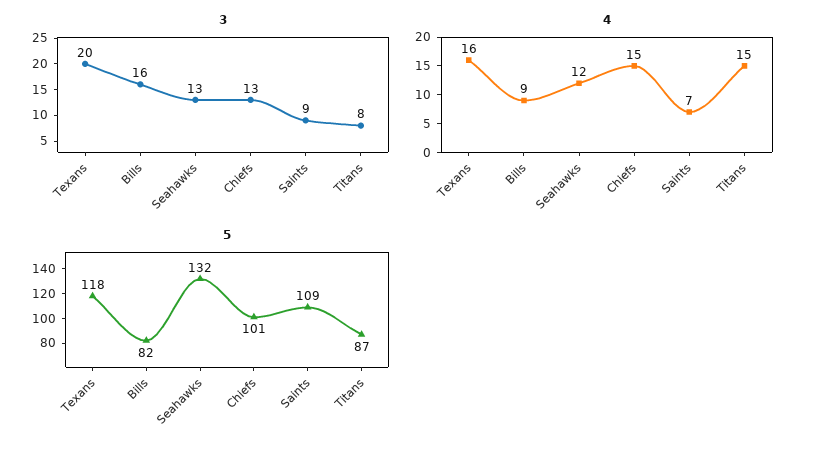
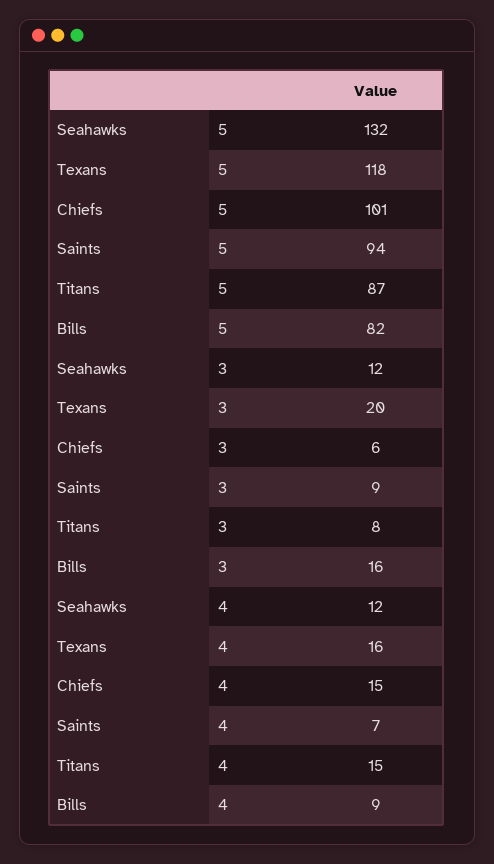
  {
    "3": {
      "Texans": 20,
      "Bills": 16,
-     "Seahawks": 13,
+     "Seahawks": 12,
-     "Chiefs": 13,
+     "Chiefs": 6,
      "Saints": 9,
      "Titans": 8
    },
    "4": {
      "Texans": 16,
      "Bills": 9,
      "Seahawks": 12,
      "Chiefs": 15,
      "Saints": 7,
      "Titans": 15
    },
    "5": {
      "Texans": 118,
      "Bills": 82,
      "Seahawks": 132,
      "Chiefs": 101,
-     "Saints": 109,
+     "Saints": 94,
      "Titans": 87
    }
  }

